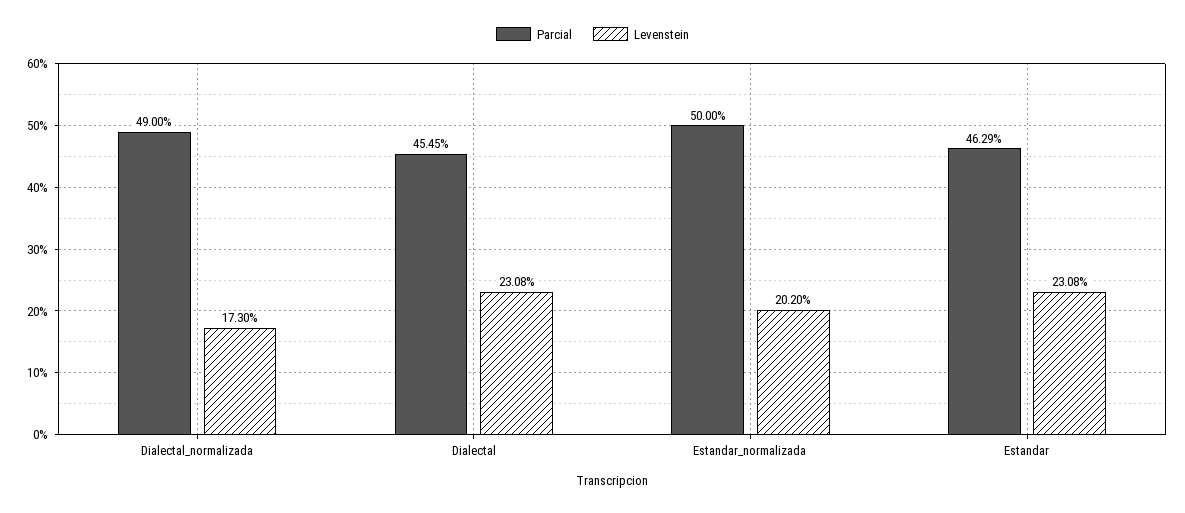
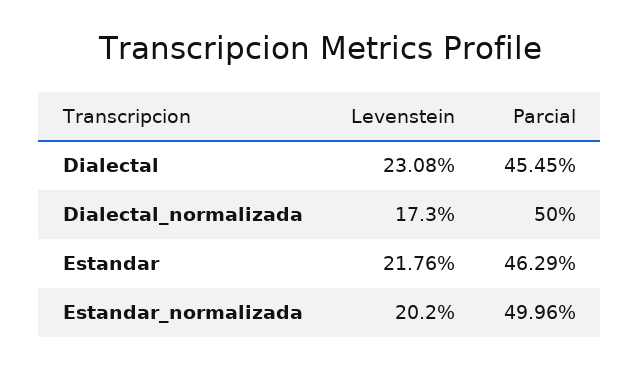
  {
    "Parcial": {
-     "Dialectal_normalizada": 49,
+     "Dialectal_normalizada": 50,
      "Dialectal": 45.45,
-     "Estandar_normalizada": 50,
+     "Estandar_normalizada": 49.96,
      "Estandar": 46.29
    },
    "Levenstein": {
      "Dialectal_normalizada": 17.3,
      "Dialectal": 23.08,
      "Estandar_normalizada": 20.2,
-     "Estandar": 23.08
+     "Estandar": 21.76
    }
  }

